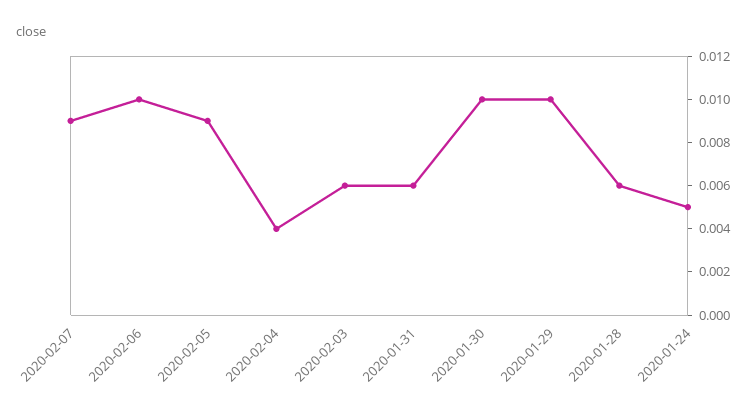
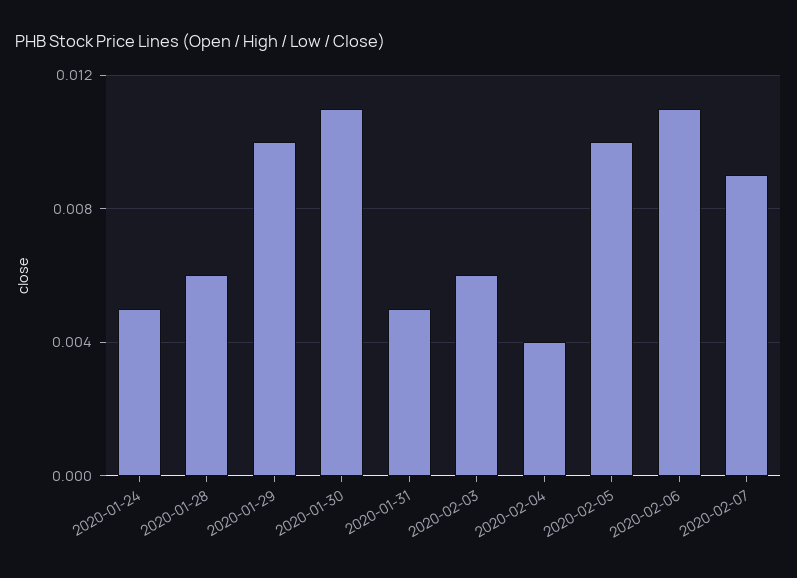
  {
    "2020-02-07": 0.009,
-   "2020-02-06": 0.01,
+   "2020-02-06": 0.011,
-   "2020-02-05": 0.009,
+   "2020-02-05": 0.01,
    "2020-02-04": 0.004,
    "2020-02-03": 0.006,
-   "2020-01-31": 0.006,
+   "2020-01-31": 0.005,
-   "2020-01-30": 0.01,
+   "2020-01-30": 0.011,
    "2020-01-29": 0.01,
    "2020-01-28": 0.006,
    "2020-01-24": 0.005
  }

